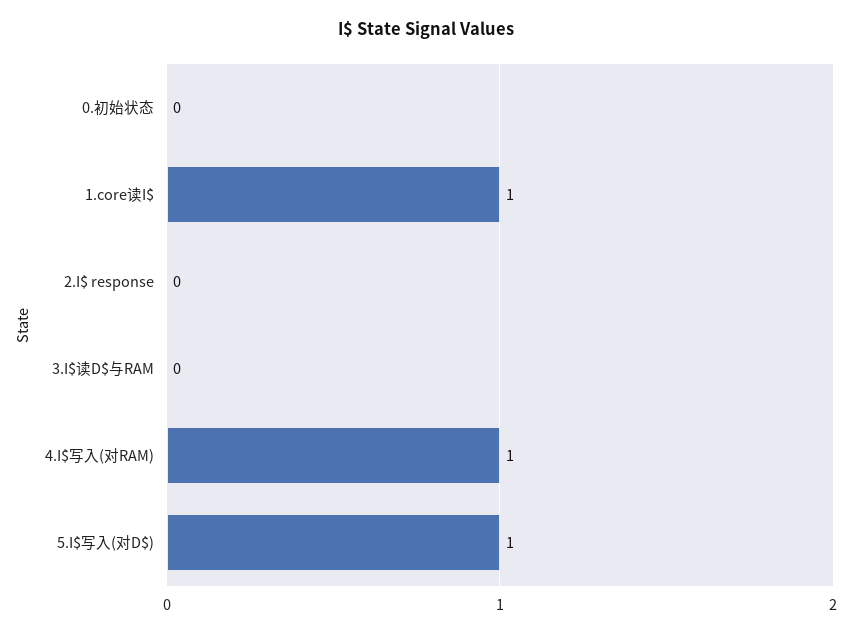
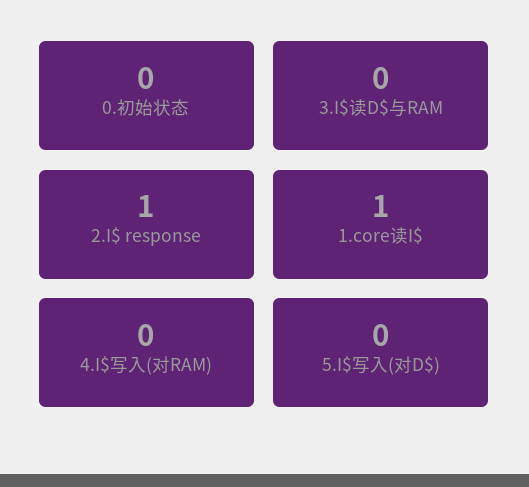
  {
    "0.初始状态": 0,
    "1.core读I$": 1,
-   "2.I$ response": 0,
+   "2.I$ response": 1,
    "3.I$读D$与RAM": 0,
-   "4.I$写入(对RAM)": 1,
+   "4.I$写入(对RAM)": 0,
-   "5.I$写入(对D$)": 1
+   "5.I$写入(对D$)": 0
  }

